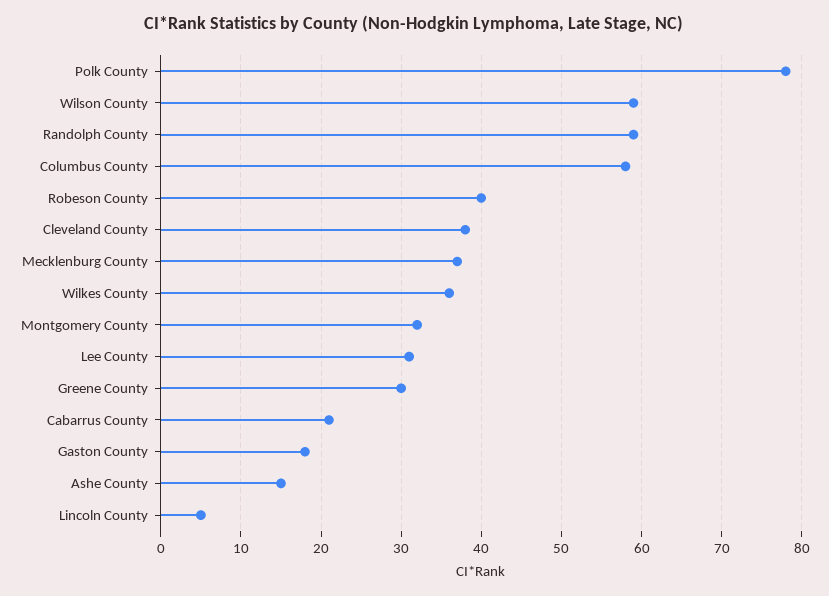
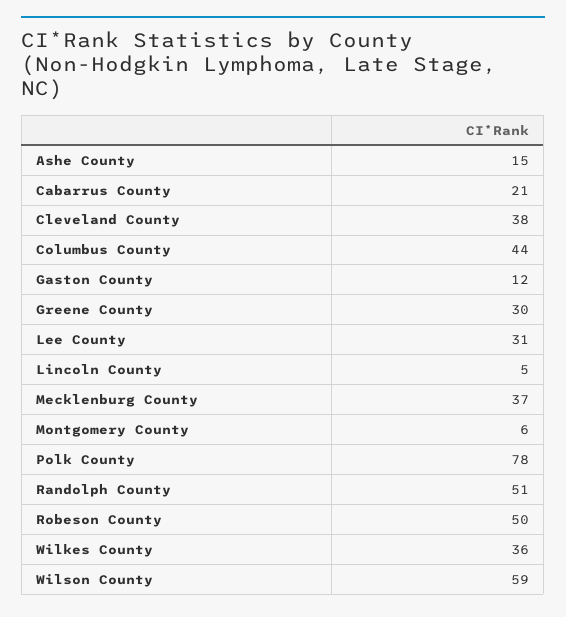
  {
    "Polk County": 78,
    "Wilson County": 59,
-   "Randolph County": 59,
+   "Randolph County": 51,
-   "Columbus County": 58,
+   "Columbus County": 44,
-   "Robeson County": 40,
+   "Robeson County": 50,
    "Cleveland County": 38,
    "Mecklenburg County": 37,
    "Wilkes County": 36,
-   "Montgomery County": 32,
+   "Montgomery County": 6,
    "Lee County": 31,
    "Greene County": 30,
    "Cabarrus County": 21,
-   "Gaston County": 18,
+   "Gaston County": 12,
    "Ashe County": 15,
    "Lincoln County": 5
  }

